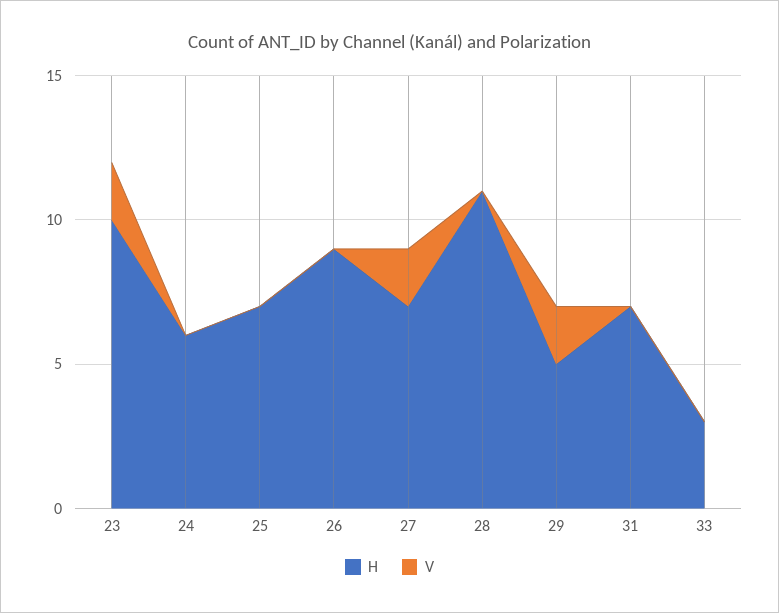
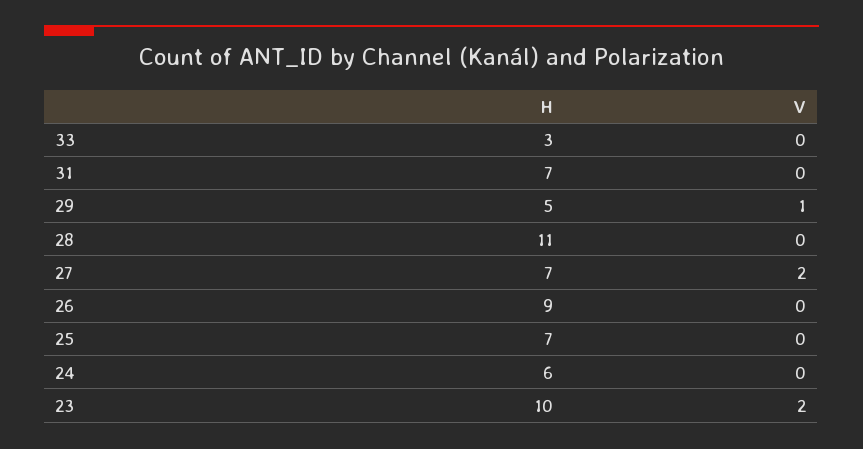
  {
    "H": {
      "23": 10,
      "24": 6,
      "25": 7,
      "26": 9,
      "27": 7,
      "28": 11,
      "29": 5,
      "31": 7,
      "33": 3
    },
    "V": {
      "23": 2,
      "24": 0,
      "25": 0,
      "26": 0,
      "27": 2,
      "28": 0,
-     "29": 2,
+     "29": 1,
      "31": 0,
      "33": 0
    }
  }

